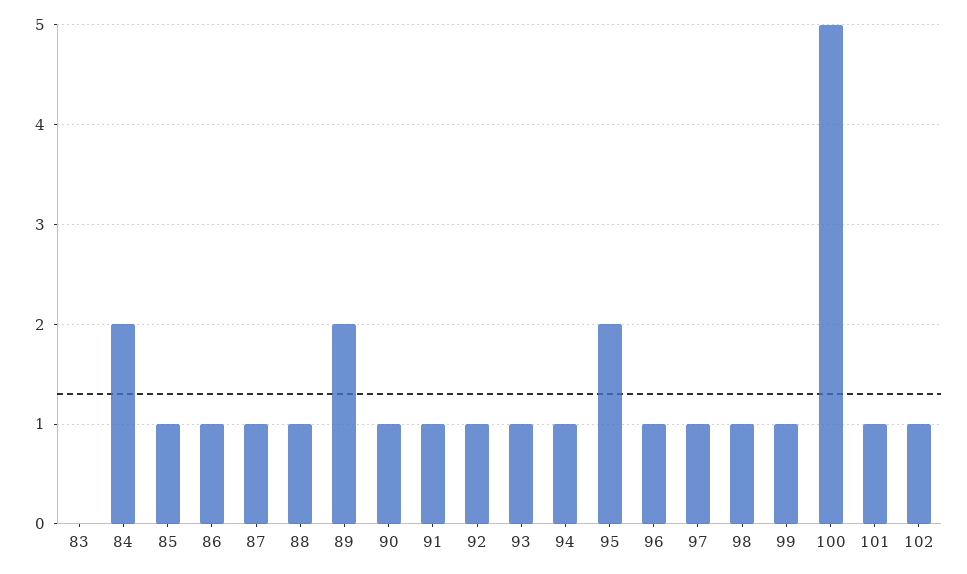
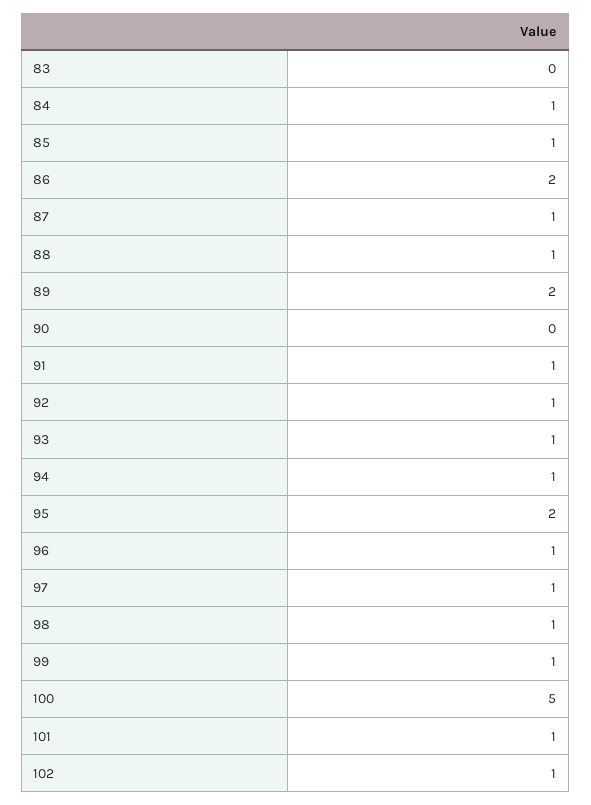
  {
    "83": 0,
-   "84": 2,
+   "84": 1,
    "85": 1,
-   "86": 1,
+   "86": 2,
    "87": 1,
    "88": 1,
    "89": 2,
-   "90": 1,
+   "90": 0,
    "91": 1,
    "92": 1,
    "93": 1,
    "94": 1,
    "95": 2,
    "96": 1,
    "97": 1,
    "98": 1,
    "99": 1,
    "100": 5,
    "101": 1,
    "102": 1
  }

